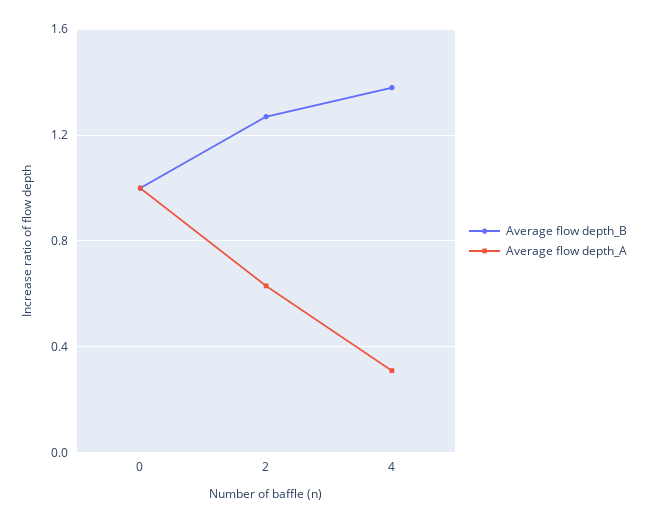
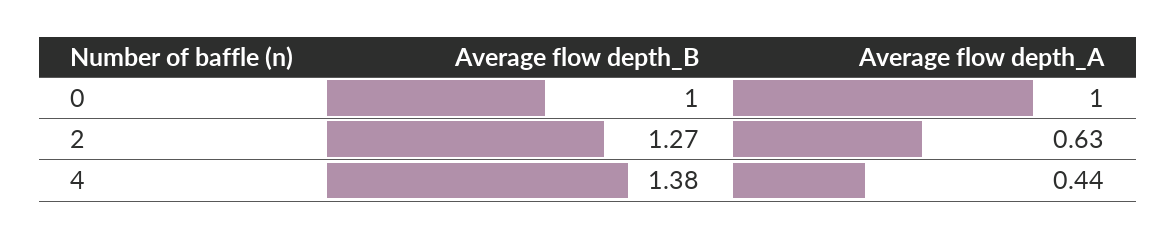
  {
    "Average flow depth_B": {
      "0": 1,
      "2": 1.27,
      "4": 1.38
    },
    "Average flow depth_A": {
      "0": 1,
      "2": 0.63,
-     "4": 0.3
+     "4": 0.44
    }
  }

